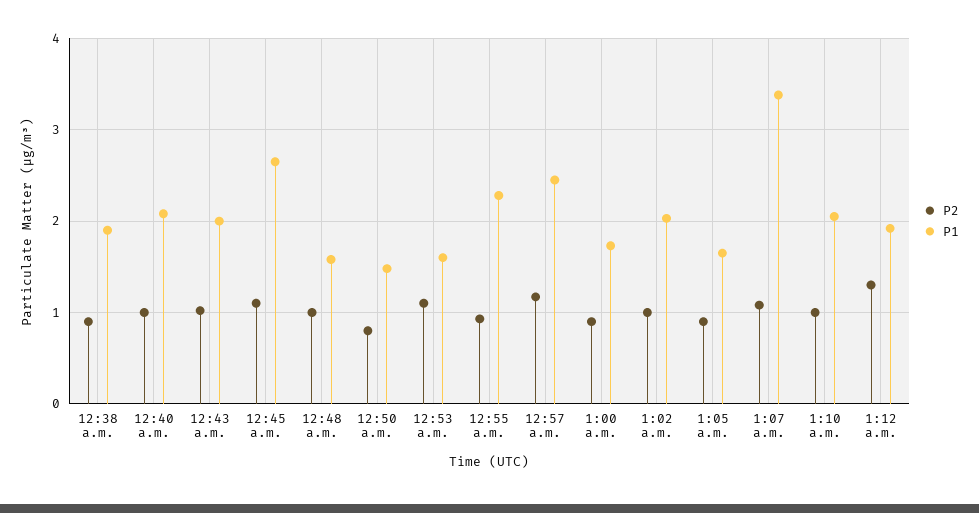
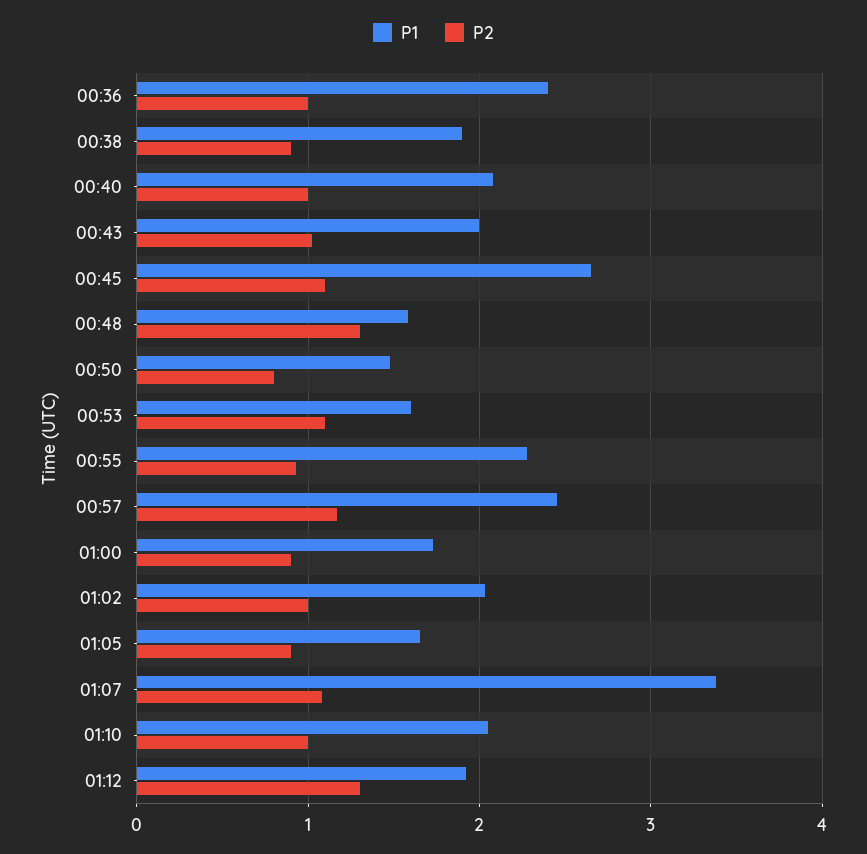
  {
    "P2": {
      "12:38 a.m.": 0.9,
      "12:40 a.m.": 1,
      "12:43 a.m.": 1,
      "12:45 a.m.": 1.1,
-     "12:48 a.m.": 1,
+     "12:48 a.m.": 1.3,
      "12:50 a.m.": 0.8,
      "12:53 a.m.": 1.1,
      "12:55 a.m.": 0.9,
      "12:57 a.m.": 1.2,
      "1:00 a.m.": 0.9,
      "1:02 a.m.": 1,
      "1:05 a.m.": 0.9,
      "1:07 a.m.": 1.1,
      "1:10 a.m.": 1,
-     "1:12 a.m.": 1.3
+     "1:12 a.m.": 1.3,
+     "00:36": 1
    },
    "P1": {
      "12:38 a.m.": 1.9,
      "12:40 a.m.": 2.1,
      "12:43 a.m.": 2,
      "12:45 a.m.": 2.7,
      "12:48 a.m.": 1.6,
      "12:50 a.m.": 1.5,
      "12:53 a.m.": 1.6,
      "12:55 a.m.": 2.3,
      "12:57 a.m.": 2.5,
      "1:00 a.m.": 1.7,
      "1:02 a.m.": 2,
      "1:05 a.m.": 1.7,
      "1:07 a.m.": 3.4,
      "1:10 a.m.": 2.1,
-     "1:12 a.m.": 1.9
+     "1:12 a.m.": 1.9,
+     "00:36": 2.4
    }
  }

